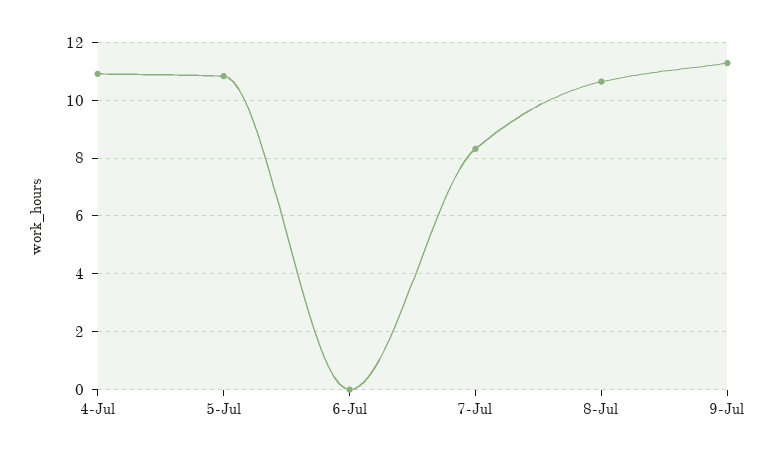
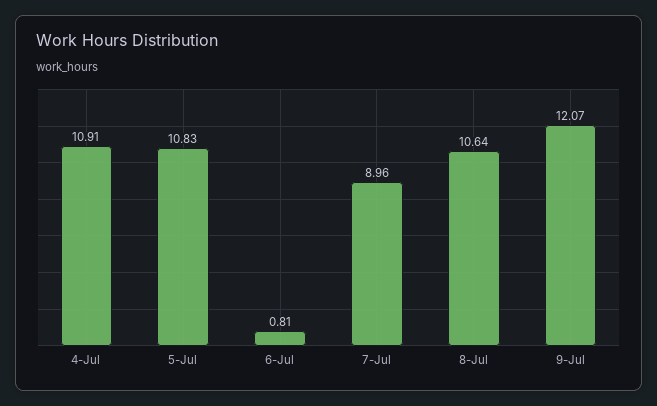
  {
    "4-Jul": 10.91,
    "5-Jul": 10.83,
-   "6-Jul": 0,
+   "6-Jul": 0.81,
-   "7-Jul": 8.25,
+   "7-Jul": 8.96,
    "8-Jul": 10.64,
-   "9-Jul": 11.25
+   "9-Jul": 12.07
  }

